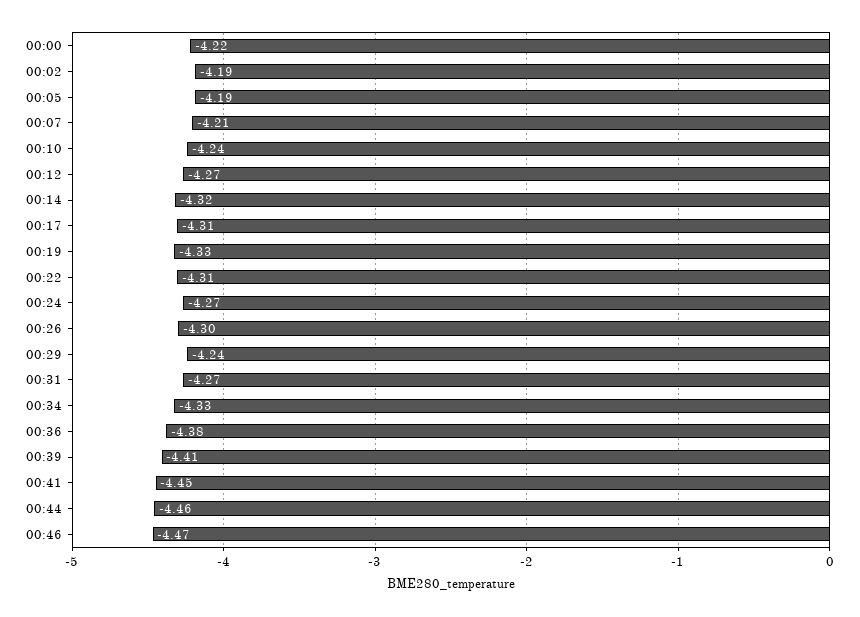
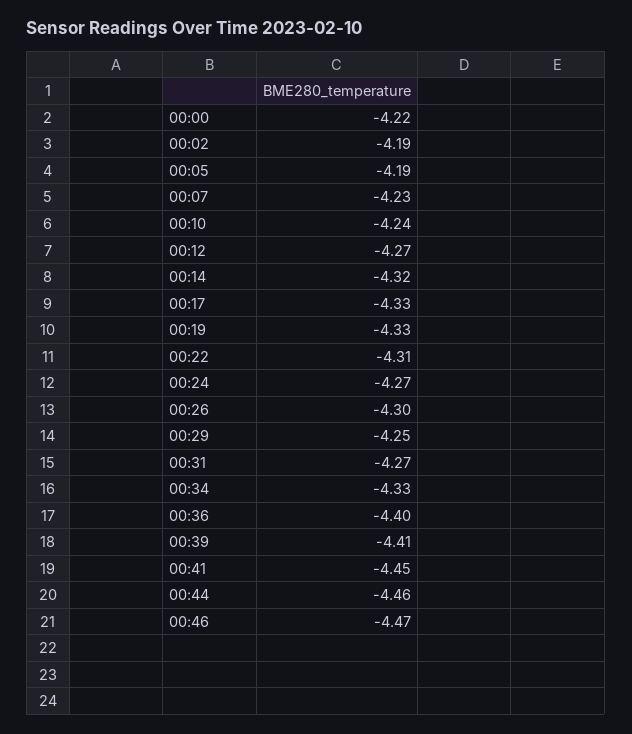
  {
    "00:00": -4.22,
    "00:02": -4.19,
    "00:05": -4.19,
-   "00:07": -4.21,
+   "00:07": -4.23,
    "00:10": -4.24,
    "00:12": -4.27,
    "00:14": -4.32,
-   "00:17": -4.31,
+   "00:17": -4.33,
    "00:19": -4.33,
    "00:22": -4.31,
    "00:24": -4.27,
    "00:26": -4.3,
-   "00:29": -4.24,
+   "00:29": -4.25,
    "00:31": -4.27,
    "00:34": -4.33,
-   "00:36": -4.38,
+   "00:36": -4.4,
    "00:39": -4.41,
    "00:41": -4.45,
    "00:44": -4.46,
    "00:46": -4.47
  }

